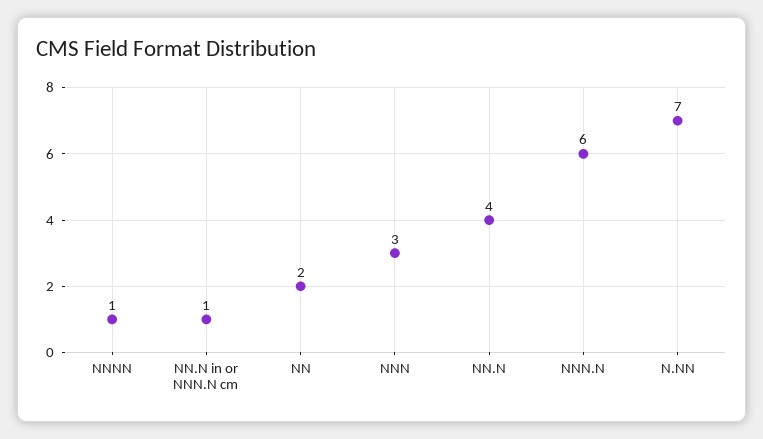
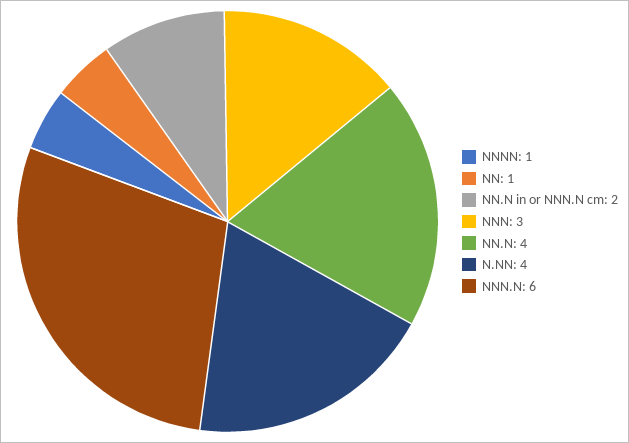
  {
    "NNNN": 1,
-   "NN.N in or NNN.N cm": 1,
+   "NN.N in or NNN.N cm": 2,
-   "NN": 2,
+   "NN": 1,
    "NNN": 3,
    "NN.N": 4,
    "NNN.N": 6,
-   "N.NN": 7
+   "N.NN": 4
  }

